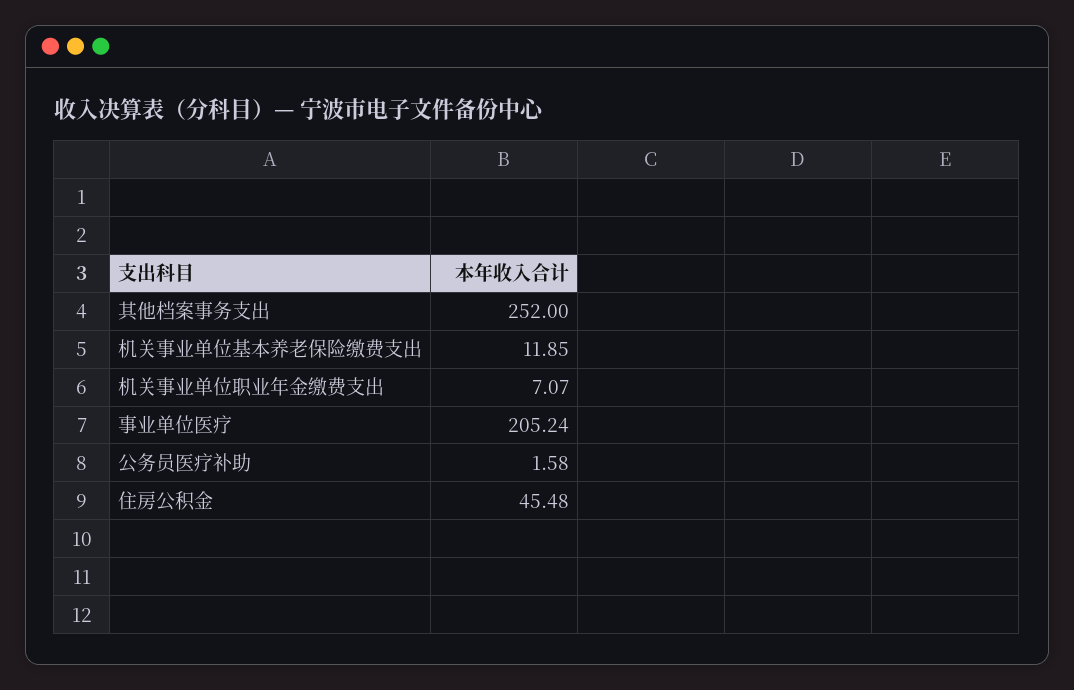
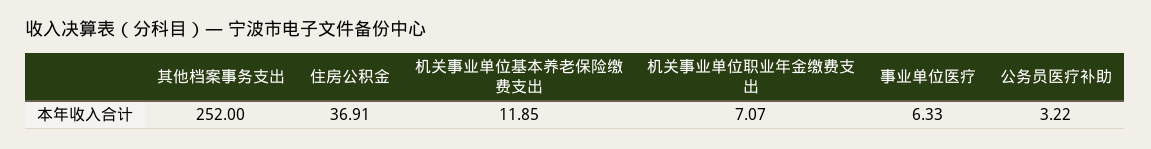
  {
    "其他档案事务支出": 252,
    "机关事业单位基本养老保险缴费支出": 11.85,
    "机关事业单位职业年金缴费支出": 7.07,
-   "事业单位医疗": 205.24,
+   "事业单位医疗": 6.33,
-   "公务员医疗补助": 1.58,
+   "公务员医疗补助": 3.22,
-   "住房公积金": 45.48
+   "住房公积金": 36.91
  }

